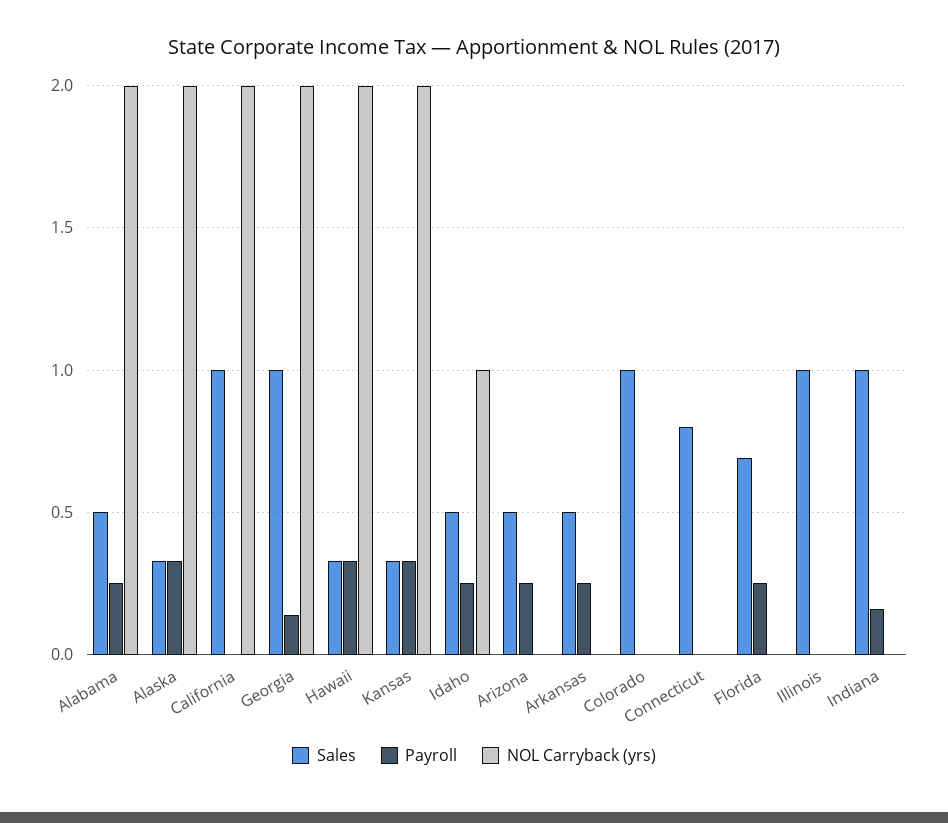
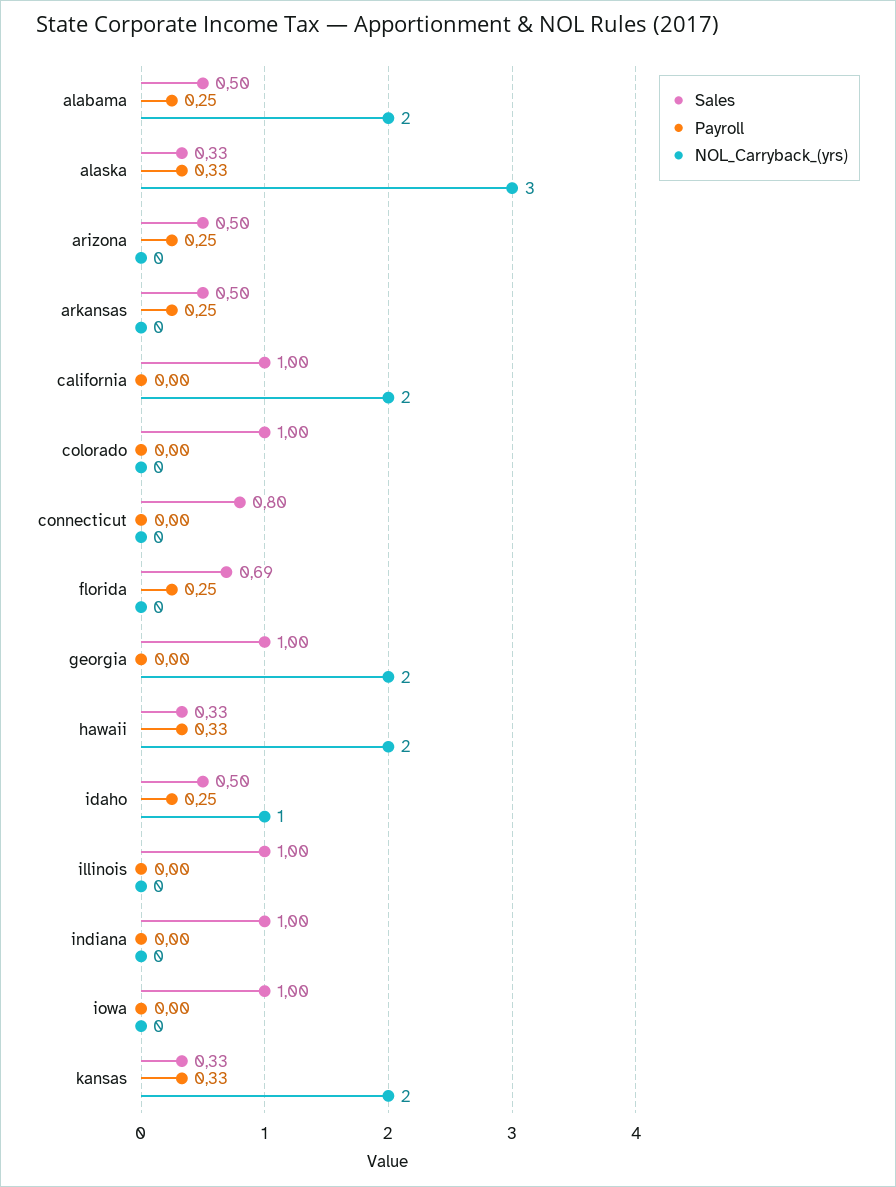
  {
    "Sales": {
      "Alabama": 0.5,
      "Alaska": 0.33,
      "California": 1,
      "Georgia": 1,
      "Hawaii": 0.33,
      "Kansas": 0.33,
      "Idaho": 0.5,
      "Arizona": 0.5,
      "Arkansas": 0.5,
      "Colorado": 1,
      "Connecticut": 0.8,
      "Florida": 0.69,
      "Illinois": 1,
-     "Indiana": 1
+     "Indiana": 1,
+     "iowa": 1
    },
    "Payroll": {
      "Alabama": 0.25,
      "Alaska": 0.33,
      "California": 0,
-     "Georgia": 0.15,
+     "Georgia": 0,
      "Hawaii": 0.33,
      "Kansas": 0.33,
      "Idaho": 0.25,
      "Arizona": 0.25,
      "Arkansas": 0.25,
      "Colorado": 0,
      "Connecticut": 0,
      "Florida": 0.25,
      "Illinois": 0,
-     "Indiana": 0.15
+     "Indiana": 0,
+     "iowa": 0
    },
    "NOL Carryback (yrs)": {
      "Alabama": 2,
-     "Alaska": 2,
+     "Alaska": 3,
      "California": 2,
      "Georgia": 2,
      "Hawaii": 2,
      "Kansas": 2,
      "Idaho": 1,
      "Arizona": 0,
      "Arkansas": 0,
      "Colorado": 0,
      "Connecticut": 0,
      "Florida": 0,
      "Illinois": 0,
-     "Indiana": 0
+     "Indiana": 0,
+     "iowa": 0
    }
  }

